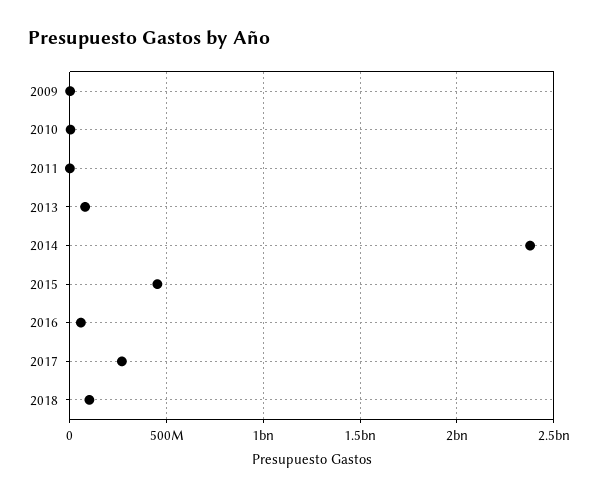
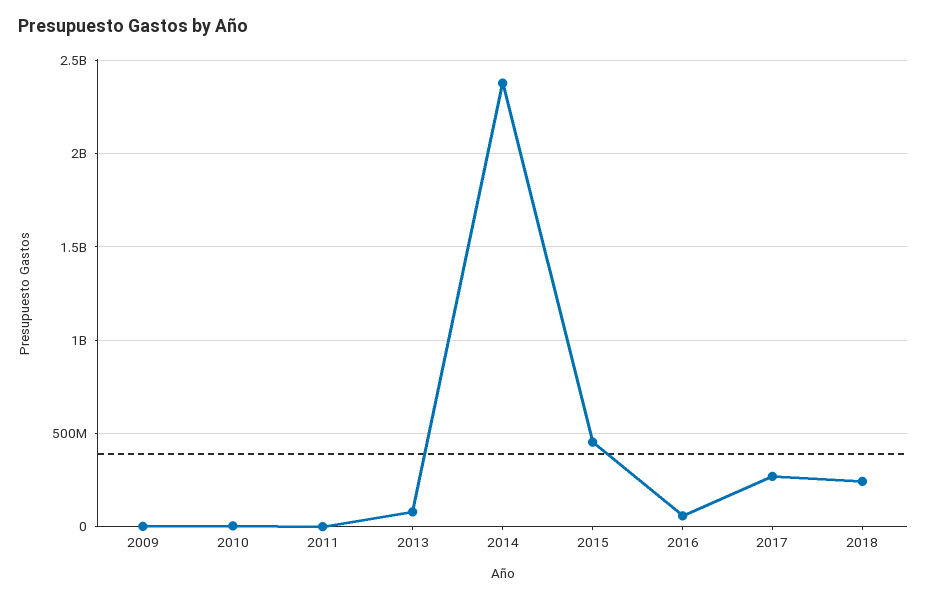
  {
    "2009": 0,
    "2010": 0,
    "2011": 0,
    "2013": 100000000,
    "2014": 2400000000,
    "2015": 450000000,
    "2016": 50000000,
    "2017": 250000000,
-   "2018": 100000000
+   "2018": 250000000
  }

